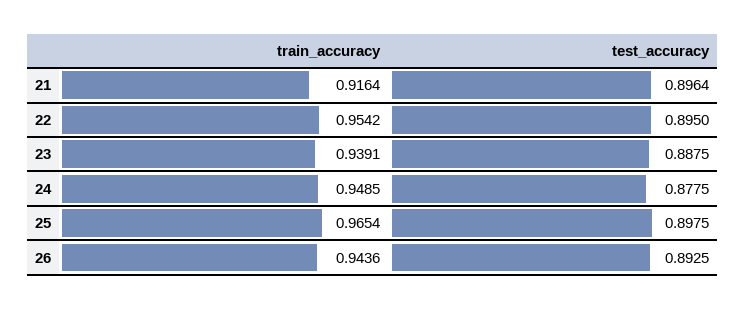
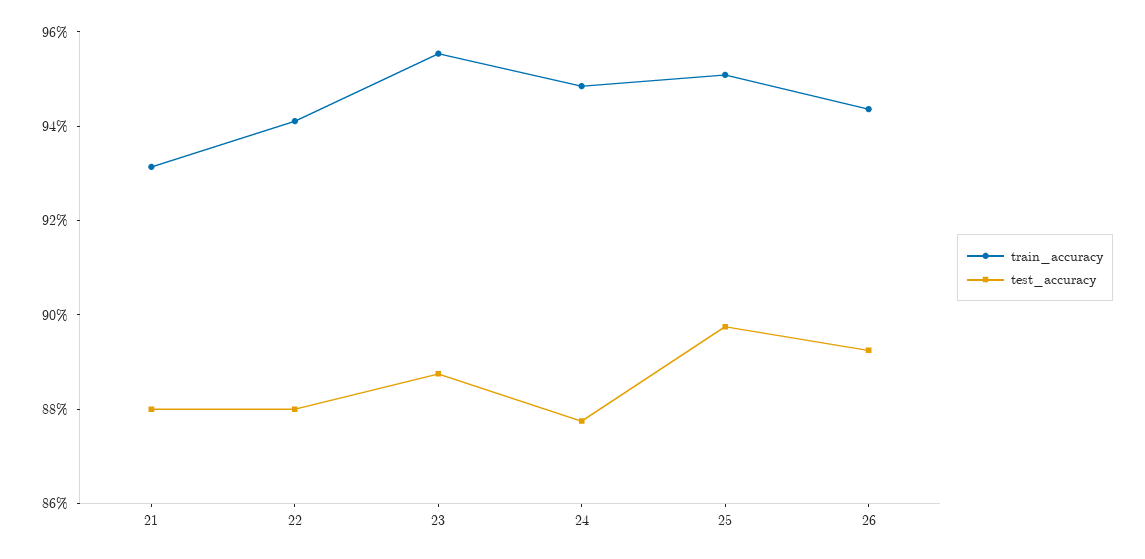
  {
    "train_accuracy": {
-     "21": 0.9164,
+     "21": 0.93,
-     "22": 0.9542,
+     "22": 0.94,
-     "23": 0.9391,
+     "23": 0.955,
      "24": 0.9485,
-     "25": 0.9654,
+     "25": 0.95,
      "26": 0.9436
    },
    "test_accuracy": {
-     "21": 0.8964,
+     "21": 0.88,
-     "22": 0.895,
+     "22": 0.88,
      "23": 0.8875,
      "24": 0.8775,
      "25": 0.8975,
      "26": 0.8925
    }
  }

